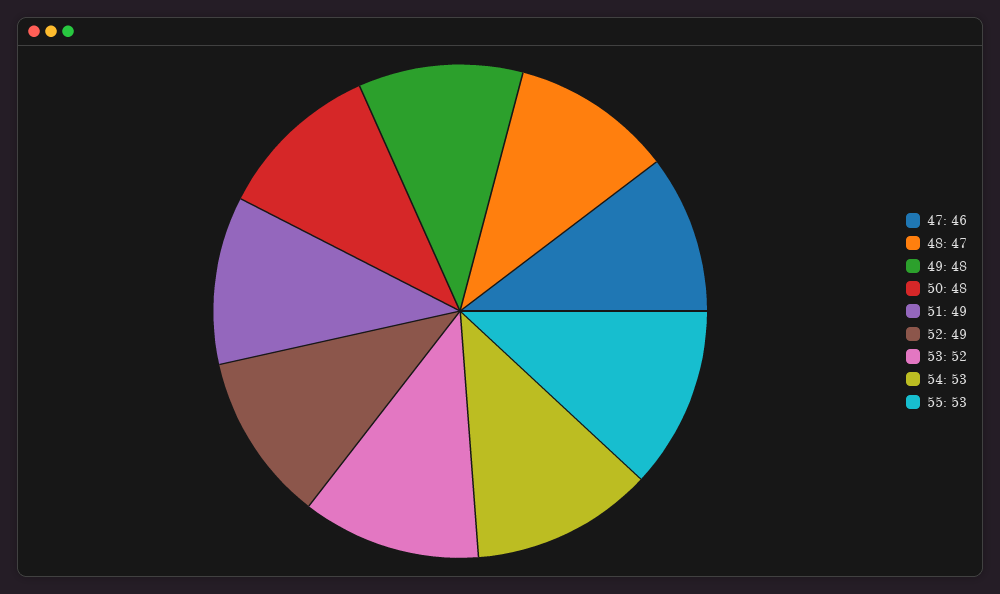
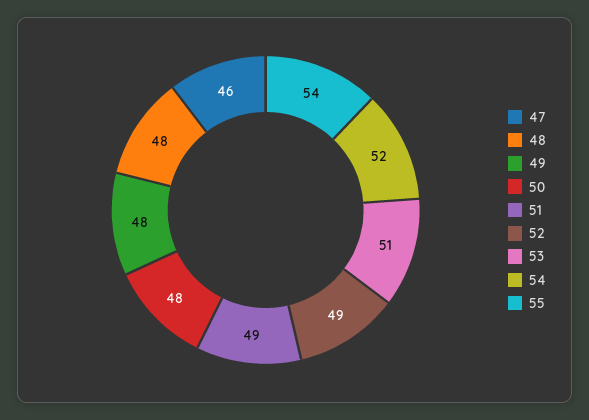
  {
    "47": 46,
-   "48": 47,
+   "48": 48,
    "49": 48,
    "50": 48,
    "51": 49,
    "52": 49,
-   "53": 52,
+   "53": 51,
-   "54": 53,
+   "54": 52,
-   "55": 53
+   "55": 54
  }

